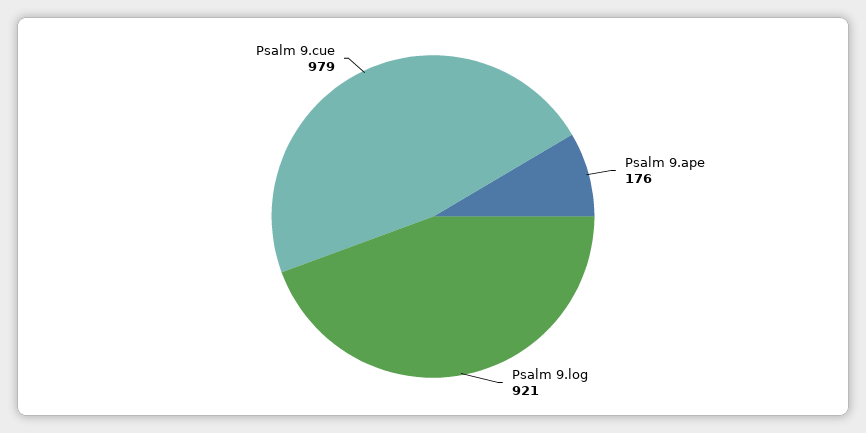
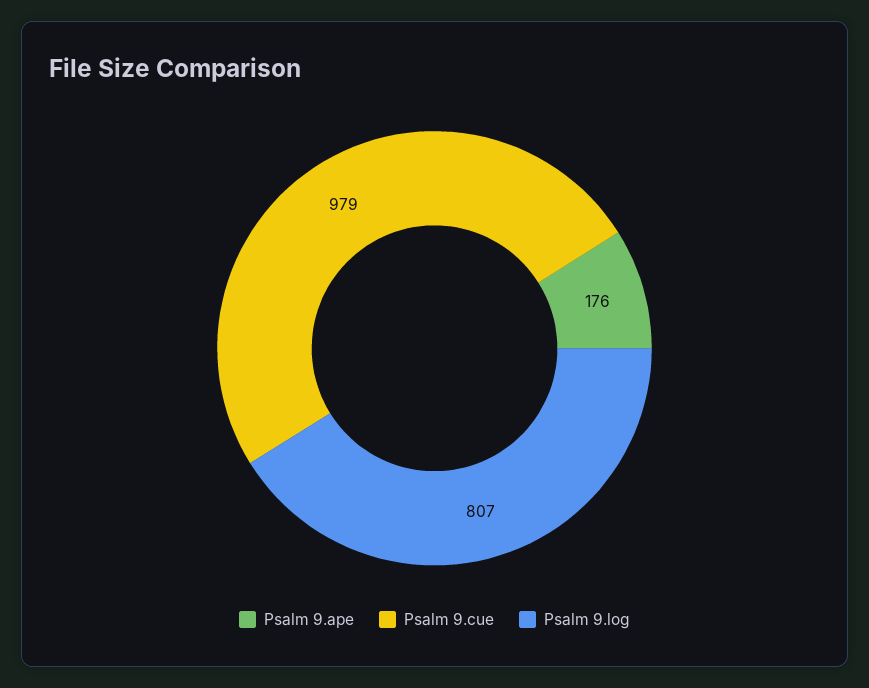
  {
    "Psalm 9.ape": 176,
-   "Psalm 9.log": 921,
+   "Psalm 9.log": 807,
    "Psalm 9.cue": 979
  }

